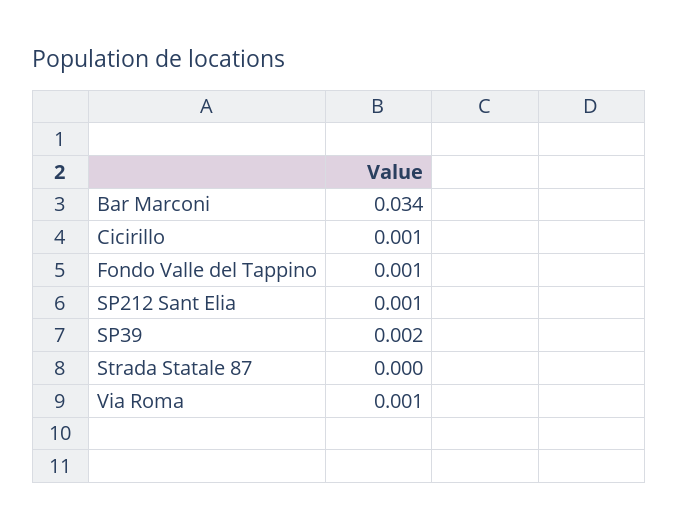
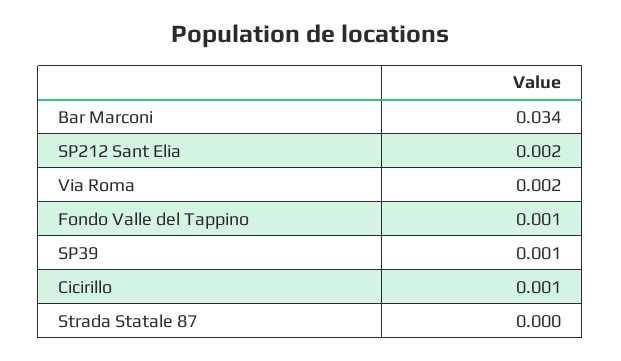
  {
    "Bar Marconi": 0.034,
    "Cicirillo": 0.001,
    "Fondo Valle del Tappino": 0.001,
-   "SP212 Sant Elia": 0.001,
+   "SP212 Sant Elia": 0.002,
-   "SP39": 0.002,
+   "SP39": 0.001,
    "Strada Statale 87": 0,
-   "Via Roma": 0.001
+   "Via Roma": 0.002
  }

